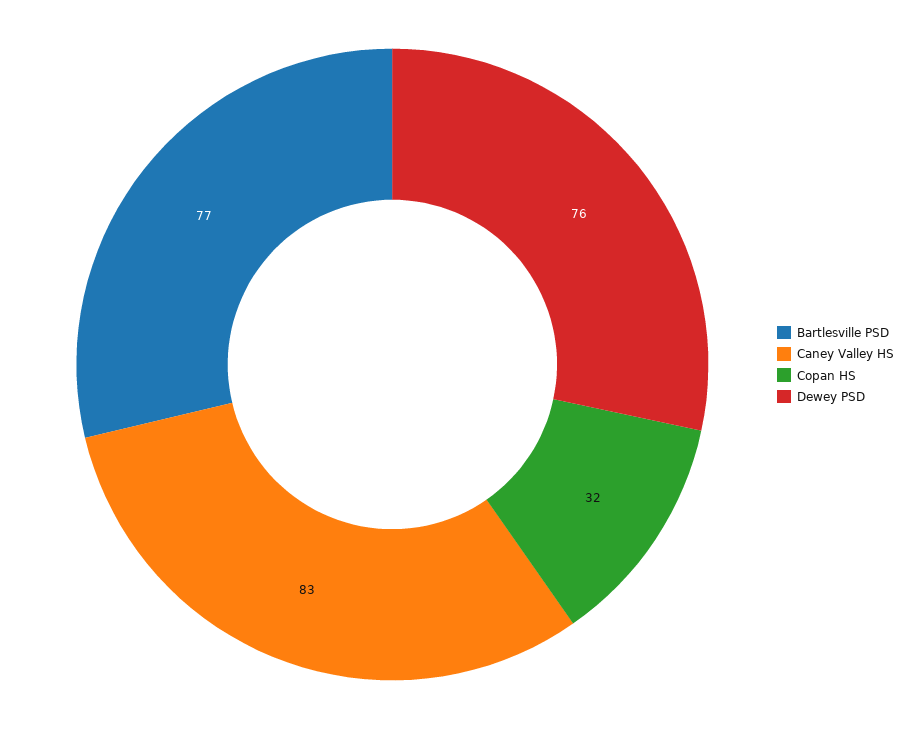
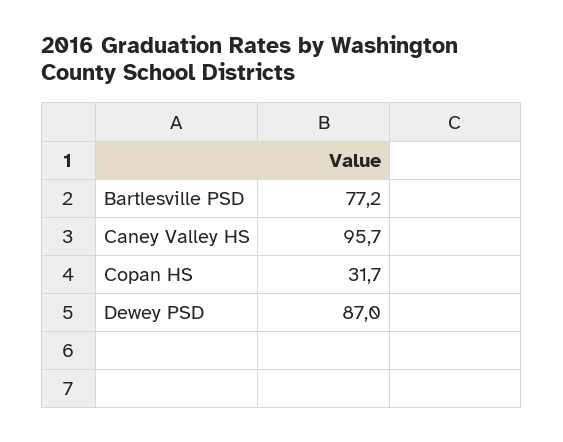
  {
    "Bartlesville PSD": 77.2,
-   "Caney Valley HS": 83,
+   "Caney Valley HS": 95.7,
    "Copan HS": 31.7,
-   "Dewey PSD": 76
+   "Dewey PSD": 87
  }

